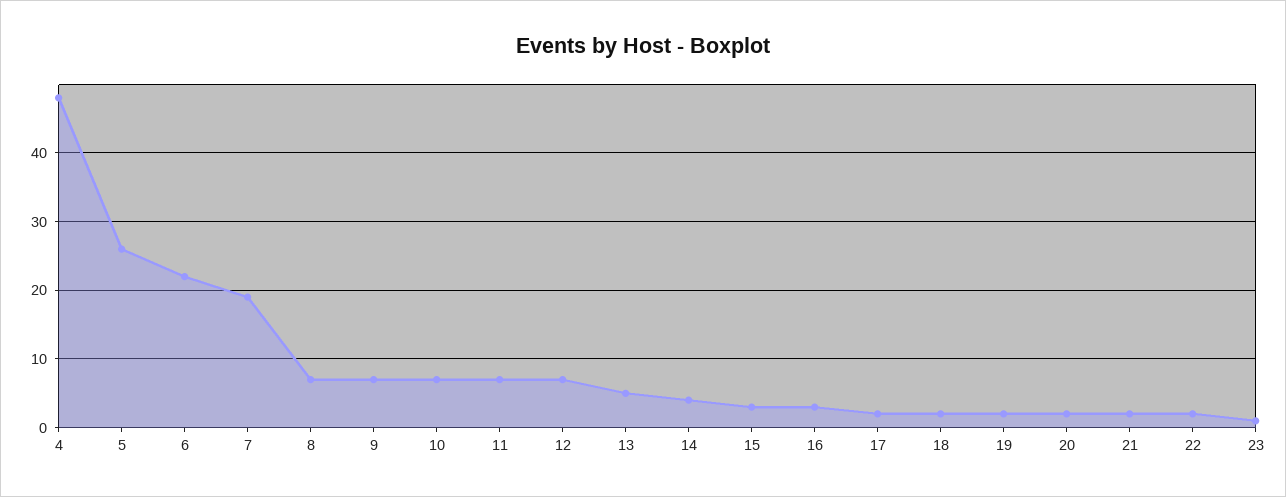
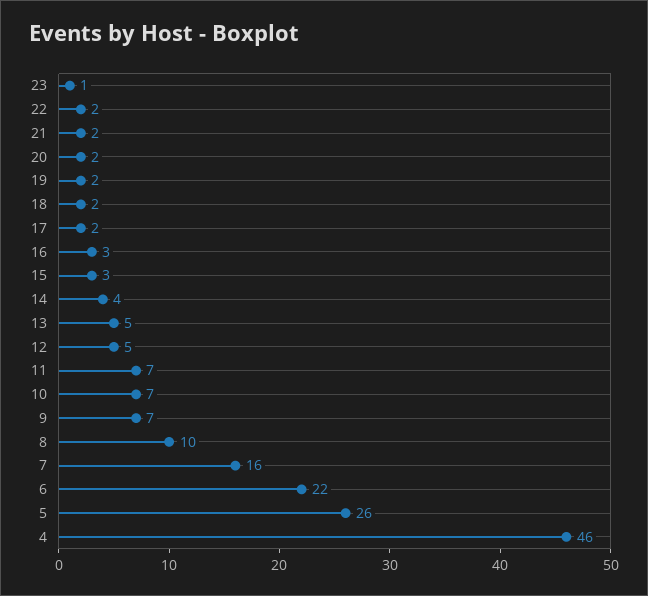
  {
-   "4": 48,
+   "4": 46,
    "5": 26,
    "6": 22,
-   "7": 19,
+   "7": 16,
-   "8": 7,
+   "8": 10,
    "9": 7,
    "10": 7,
    "11": 7,
-   "12": 7,
+   "12": 5,
    "13": 5,
    "14": 4,
    "15": 3,
    "16": 3,
    "17": 2,
    "18": 2,
    "19": 2,
    "20": 2,
    "21": 2,
    "22": 2,
    "23": 1
  }

